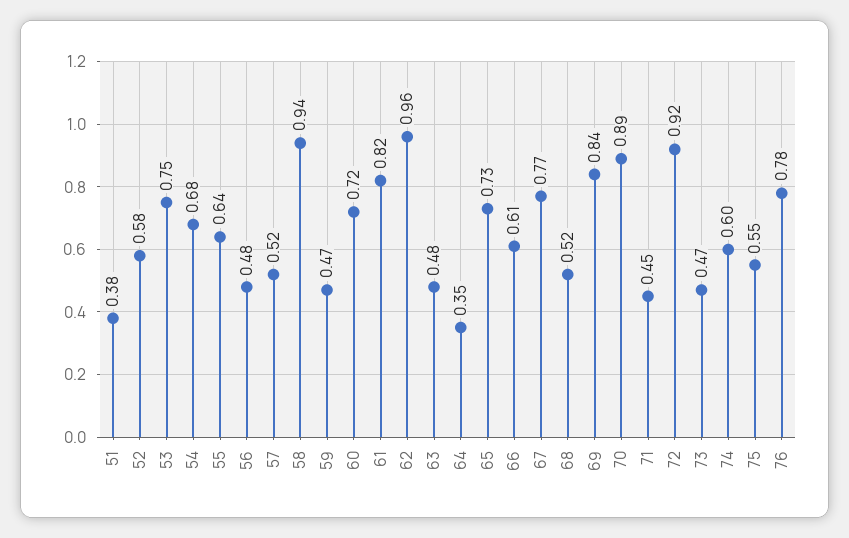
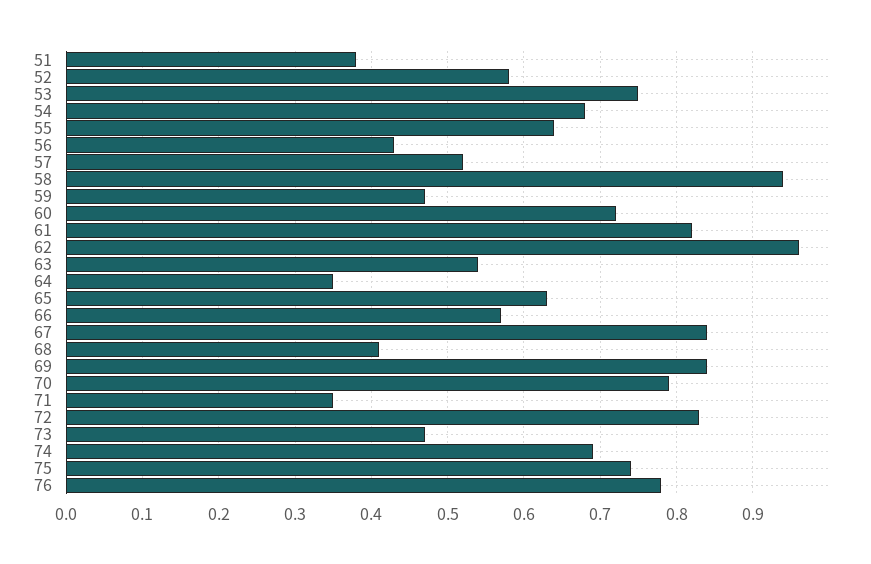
  {
    "51": 0.38,
    "52": 0.58,
    "53": 0.75,
    "54": 0.68,
    "55": 0.64,
-   "56": 0.48,
+   "56": 0.43,
    "57": 0.52,
    "58": 0.94,
    "59": 0.47,
    "60": 0.72,
    "61": 0.82,
    "62": 0.96,
-   "63": 0.48,
+   "63": 0.54,
    "64": 0.35,
-   "65": 0.73,
+   "65": 0.63,
-   "66": 0.61,
+   "66": 0.57,
-   "67": 0.77,
+   "67": 0.84,
-   "68": 0.52,
+   "68": 0.41,
    "69": 0.84,
-   "70": 0.89,
+   "70": 0.79,
-   "71": 0.45,
+   "71": 0.35,
-   "72": 0.92,
+   "72": 0.83,
    "73": 0.47,
-   "74": 0.6,
+   "74": 0.69,
-   "75": 0.55,
+   "75": 0.74,
    "76": 0.78
  }

